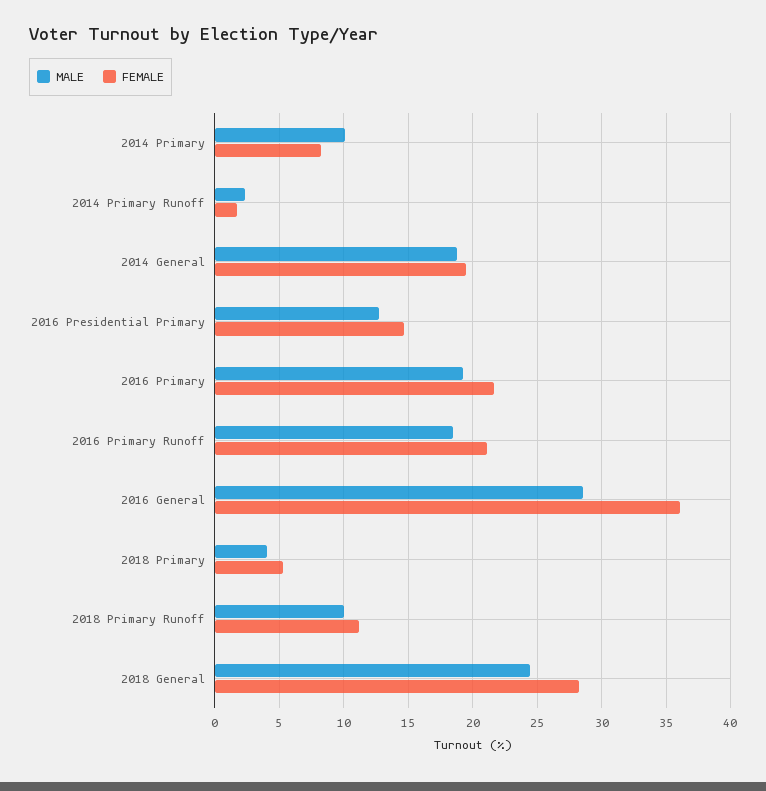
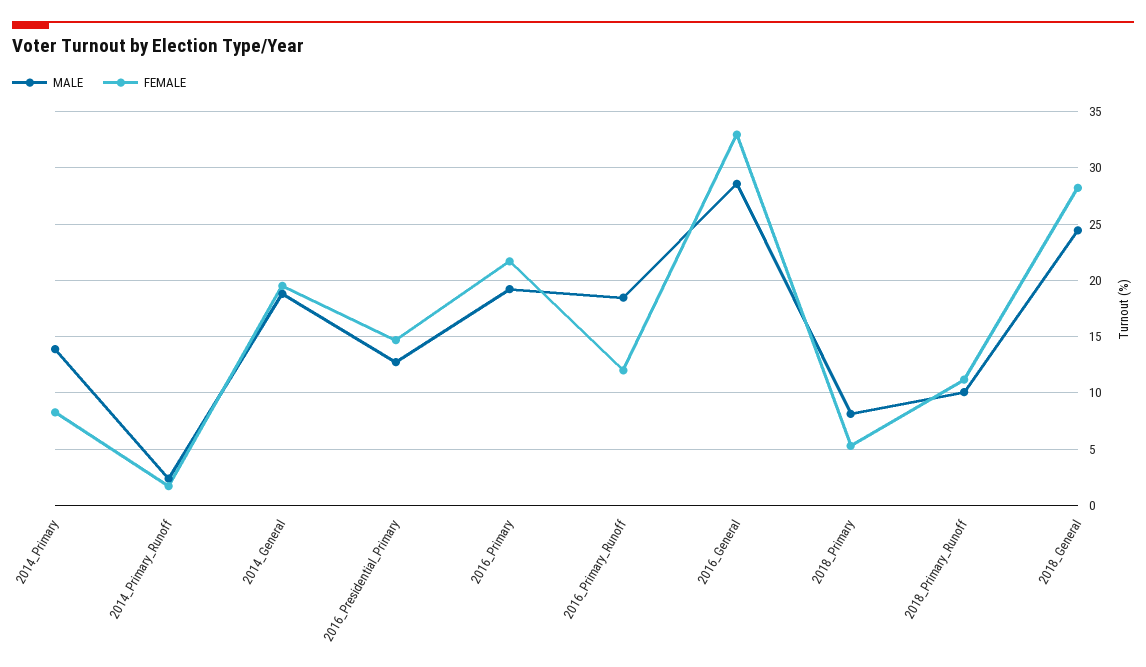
  {
    "MALE": {
-     "2014 Primary": 10,
+     "2014 Primary": 14,
      "2014 Primary Runoff": 2.5,
      "2014 General": 19,
      "2016 Presidential Primary": 12.5,
      "2016 Primary": 19,
      "2016 Primary Runoff": 18.5,
      "2016 General": 28.5,
-     "2018 Primary": 4,
+     "2018 Primary": 8,
      "2018 Primary Runoff": 10,
      "2018 General": 24.5
    },
    "FEMALE": {
      "2014 Primary": 8.5,
      "2014 Primary Runoff": 1.5,
      "2014 General": 19.5,
      "2016 Presidential Primary": 14.5,
      "2016 Primary": 21.5,
-     "2016 Primary Runoff": 21,
+     "2016 Primary Runoff": 12,
-     "2016 General": 36,
+     "2016 General": 33,
      "2018 Primary": 5.5,
      "2018 Primary Runoff": 11,
      "2018 General": 28
    }
  }

